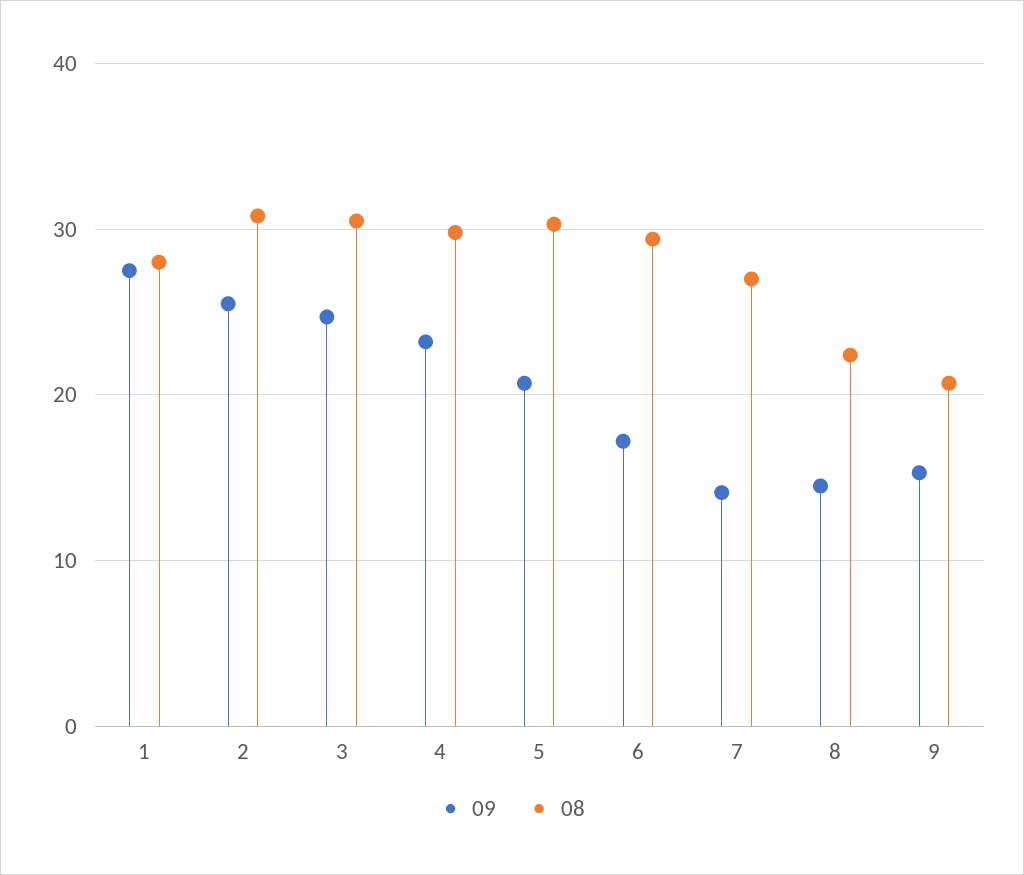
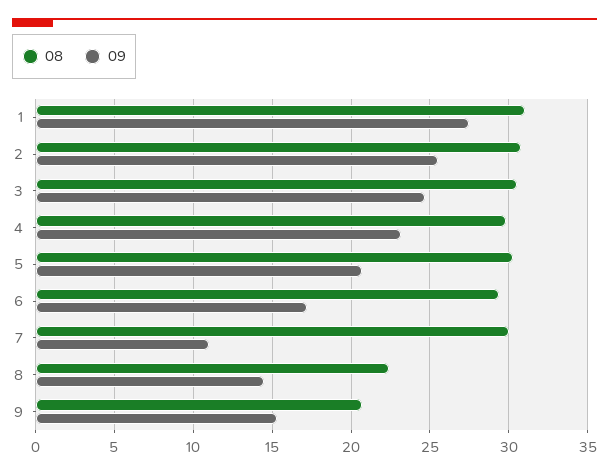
  {
    "09": {
      "1": 27.5,
      "2": 25.5,
      "3": 24.5,
      "4": 23,
      "5": 20.5,
      "6": 17,
-     "7": 14,
+     "7": 11,
      "8": 14.5,
      "9": 15.5
    },
    "08": {
-     "1": 28,
+     "1": 31,
      "2": 31,
      "3": 30.5,
      "4": 30,
      "5": 30.5,
      "6": 29.5,
-     "7": 27,
+     "7": 30,
      "8": 22.5,
      "9": 20.5
    }
  }

